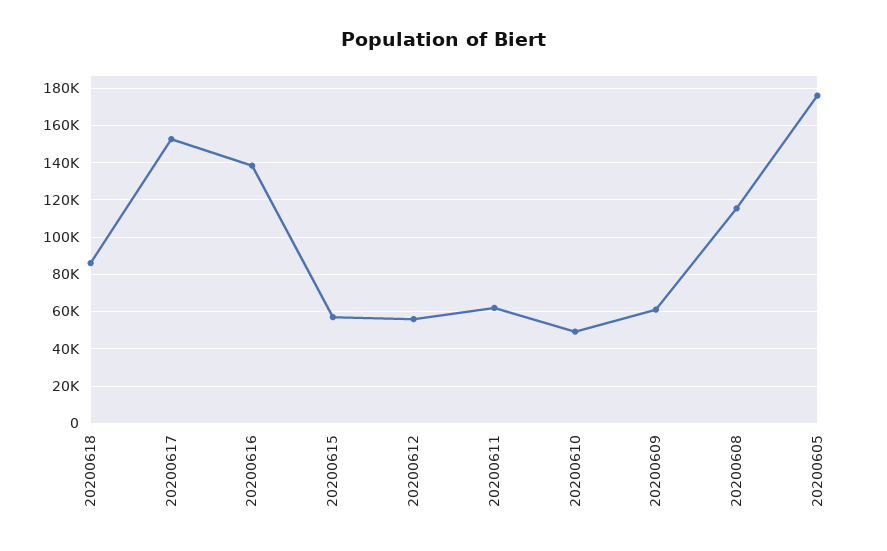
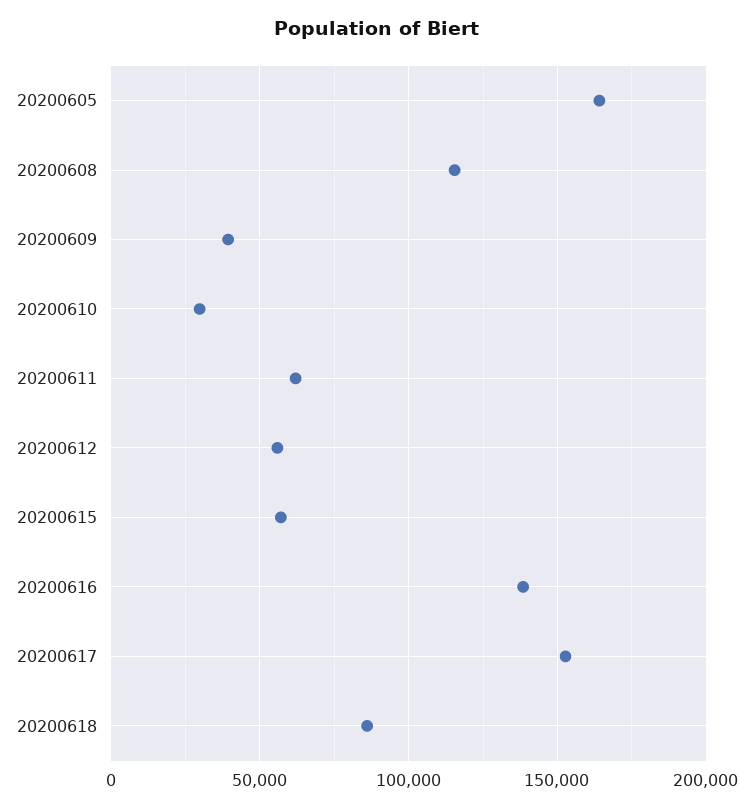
  {
    "20200618": 85000,
    "20200617": 155000,
    "20200616": 140000,
    "20200615": 55000,
    "20200612": 55000,
    "20200611": 60000,
-   "20200610": 50000,
+   "20200610": 30000,
-   "20200609": 60000,
+   "20200609": 40000,
    "20200608": 115000,
-   "20200605": 175000
+   "20200605": 165000
  }

